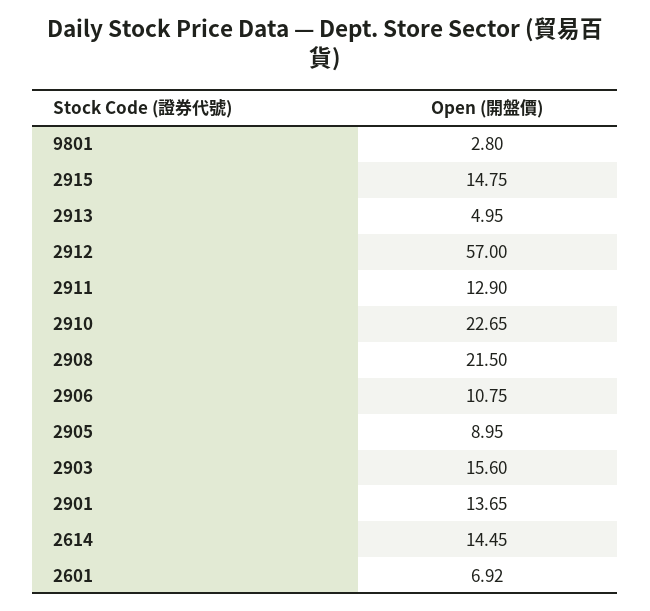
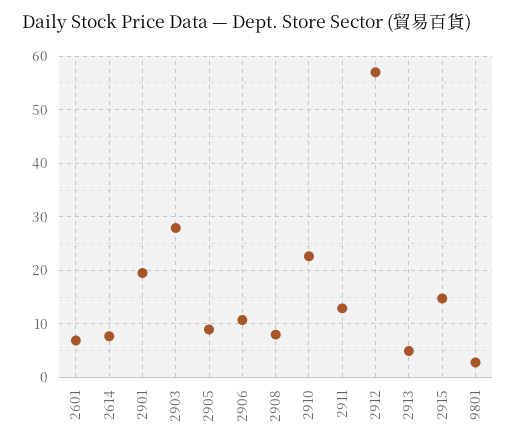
  {
    "9801": 2.8,
    "2915": 14.75,
    "2913": 4.95,
    "2912": 57,
    "2911": 12.9,
    "2910": 22.65,
-   "2908": 21.5,
+   "2908": 8,
    "2906": 10.75,
    "2905": 8.95,
-   "2903": 15.6,
+   "2903": 28,
-   "2901": 13.65,
+   "2901": 20,
-   "2614": 14.45,
+   "2614": 8,
    "2601": 6.92
  }

